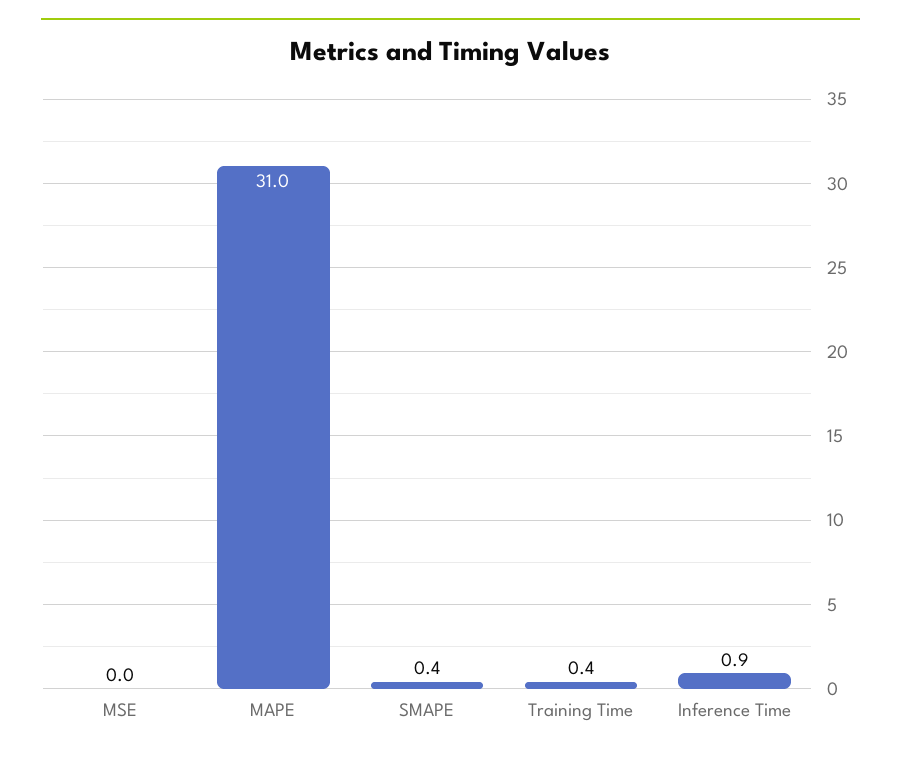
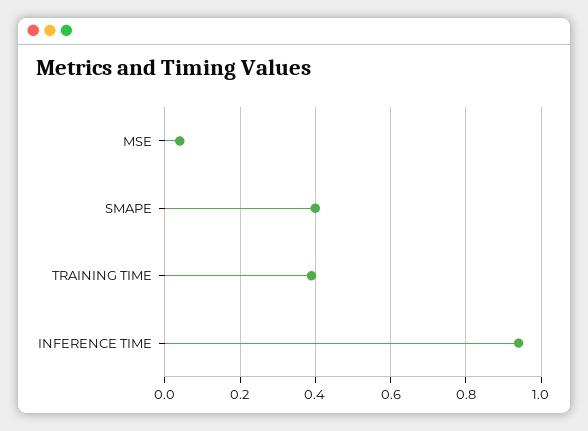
  {
    "MSE": 0,
-   "MAPE": 31,
    "SMAPE": 0.4,
    "Training Time": 0.4,
    "Inference Time": 0.9
  }

